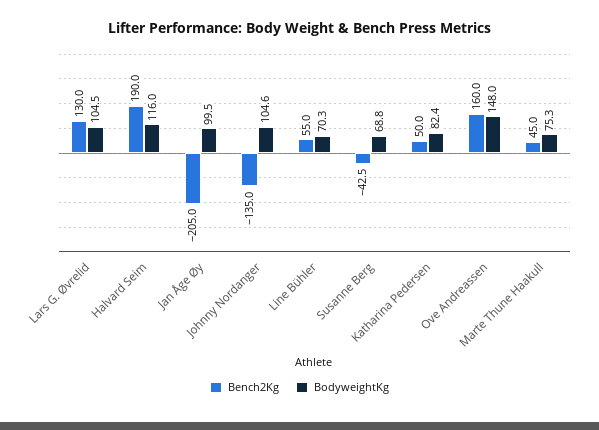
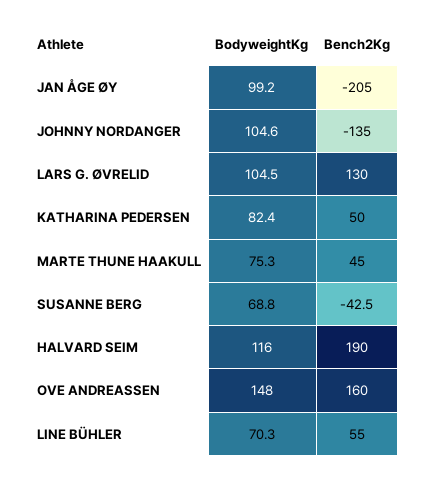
  {
    "Bench2Kg": {
      "Lars G. Øvrelid": 130,
      "Halvard Seim": 190,
      "Jan Åge Øy": -205,
      "Johnny Nordanger": -135,
      "Line Bühler": 55,
      "Susanne Berg": -42.5,
      "Katharina Pedersen": 50,
      "Ove Andreassen": 160,
      "Marte Thune Haakull": 45
    },
    "BodyweightKg": {
      "Lars G. Øvrelid": 104.5,
      "Halvard Seim": 116,
-     "Jan Åge Øy": 99.5,
+     "Jan Åge Øy": 99.2,
      "Johnny Nordanger": 104.6,
      "Line Bühler": 70.3,
      "Susanne Berg": 68.8,
      "Katharina Pedersen": 82.4,
      "Ove Andreassen": 148,
      "Marte Thune Haakull": 75.3
    }
  }

